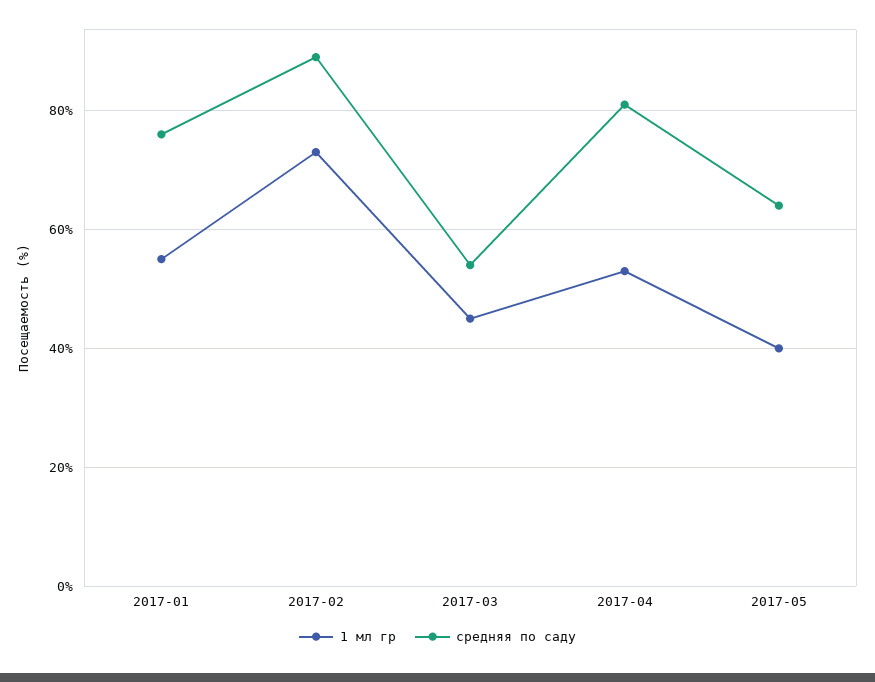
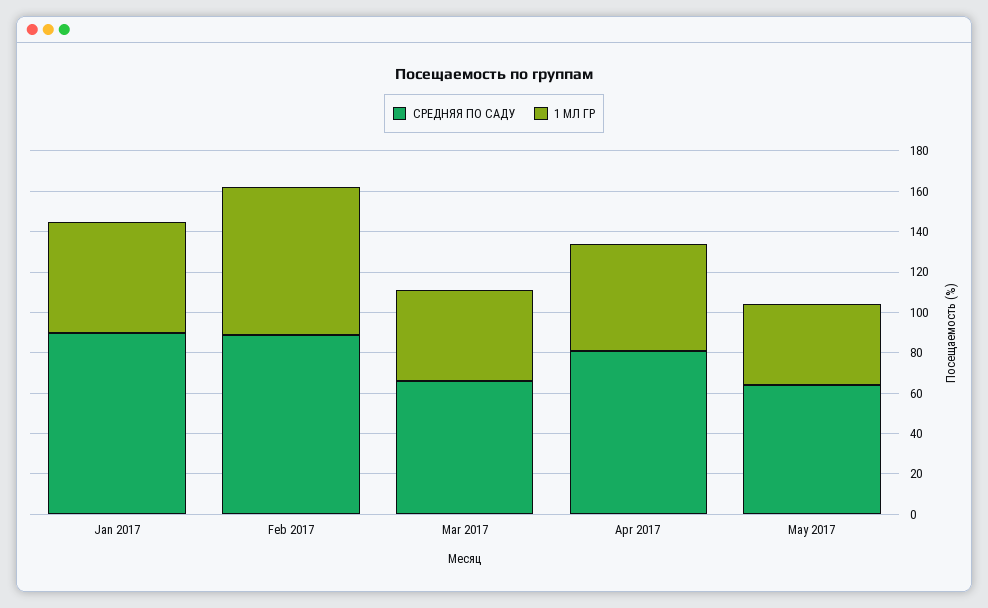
  {
    "1 мл гр": {
      "2017-01": 55,
      "2017-02": 75,
      "2017-03": 45,
      "2017-04": 55,
      "2017-05": 40
    },
    "средняя по саду": {
-     "2017-01": 75,
+     "2017-01": 90,
      "2017-02": 90,
-     "2017-03": 55,
+     "2017-03": 65,
      "2017-04": 80,
      "2017-05": 65
    }
  }

